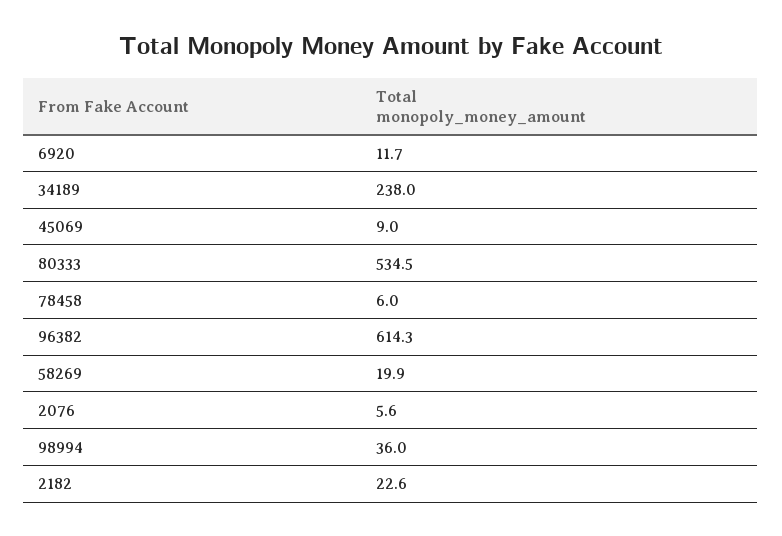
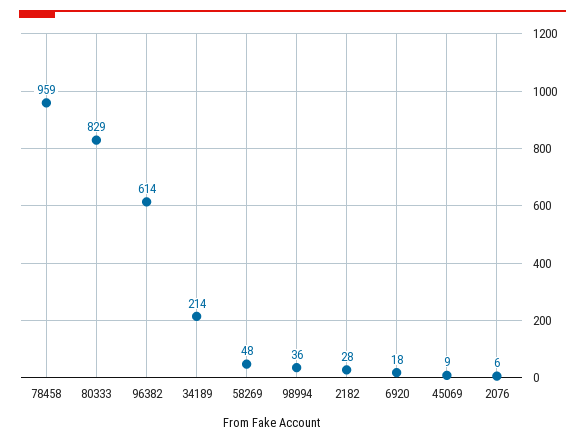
  {
-   "6920": 11.7,
+   "6920": 18,
-   "34189": 238,
+   "34189": 214,
    "45069": 9,
-   "80333": 534.5,
+   "80333": 829,
-   "78458": 6,
+   "78458": 959,
    "96382": 614.3,
-   "58269": 19.9,
+   "58269": 48,
    "2076": 5.6,
    "98994": 36,
-   "2182": 22.6
+   "2182": 28
  }

